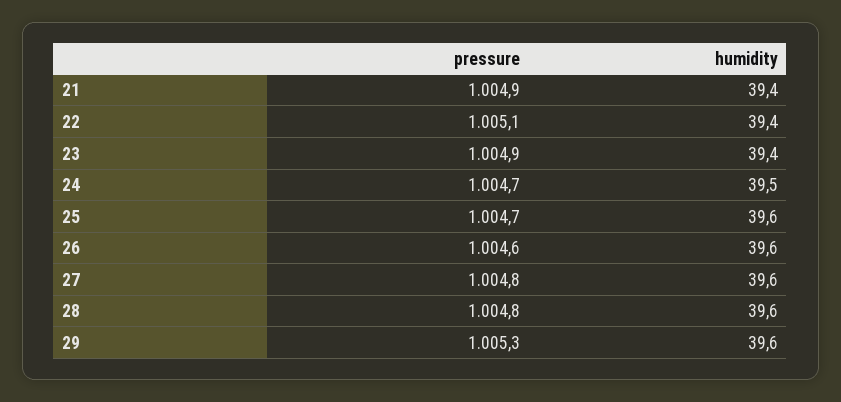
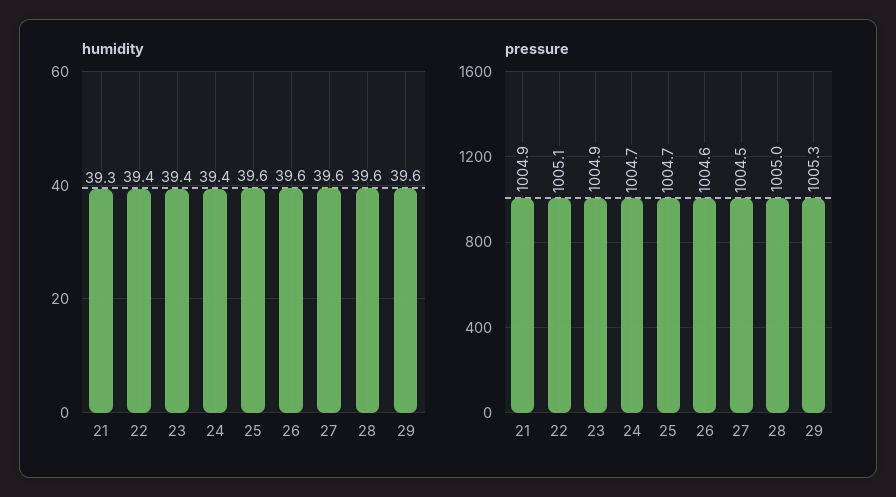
  {
    "pressure": {
      "21": 1004.9,
      "22": 1005.1,
      "23": 1004.9,
      "24": 1004.7,
      "25": 1004.7,
      "26": 1004.6,
-     "27": 1004.8,
+     "27": 1004.5,
-     "28": 1004.8,
+     "28": 1005,
      "29": 1005.3
    },
    "humidity": {
-     "21": 39.4,
+     "21": 39.3,
      "22": 39.4,
      "23": 39.4,
-     "24": 39.5,
+     "24": 39.4,
      "25": 39.6,
      "26": 39.6,
      "27": 39.6,
      "28": 39.6,
      "29": 39.6
    }
  }

